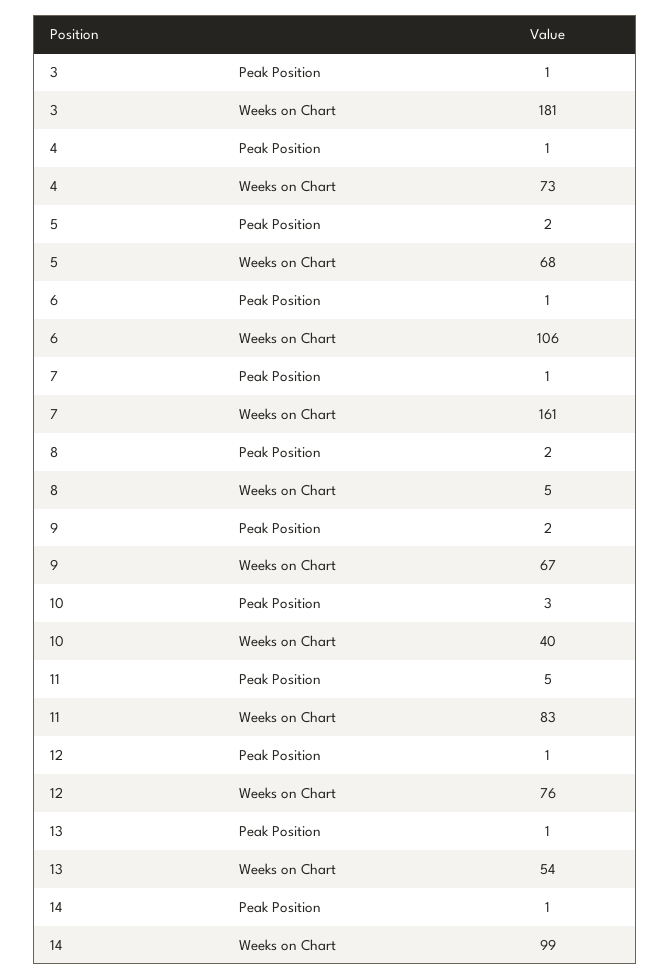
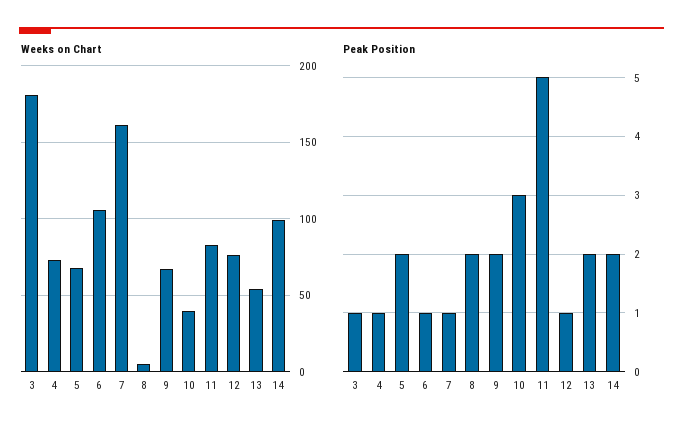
  {
    "Peak Position": {
      "3": 1,
      "4": 1,
      "5": 2,
      "6": 1,
      "7": 1,
      "8": 2,
      "9": 2,
      "10": 3,
      "11": 5,
      "12": 1,
-     "13": 1,
+     "13": 2,
-     "14": 1
+     "14": 2
    },
    "Weeks on Chart": {
      "3": 181,
      "4": 73,
      "5": 68,
      "6": 106,
      "7": 161,
      "8": 5,
      "9": 67,
      "10": 40,
      "11": 83,
      "12": 76,
      "13": 54,
      "14": 99
    }
  }

